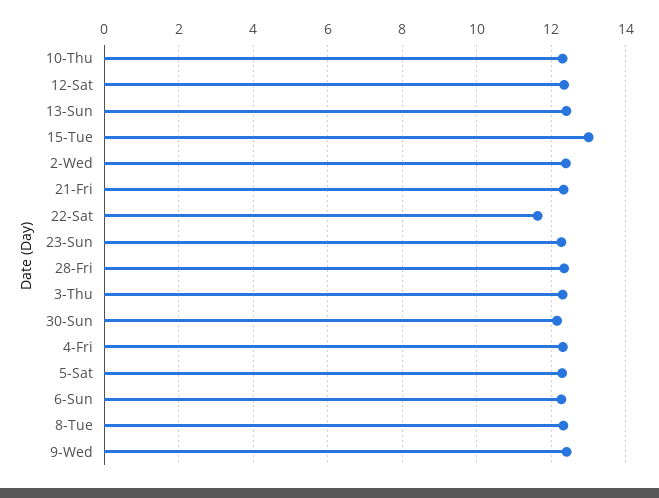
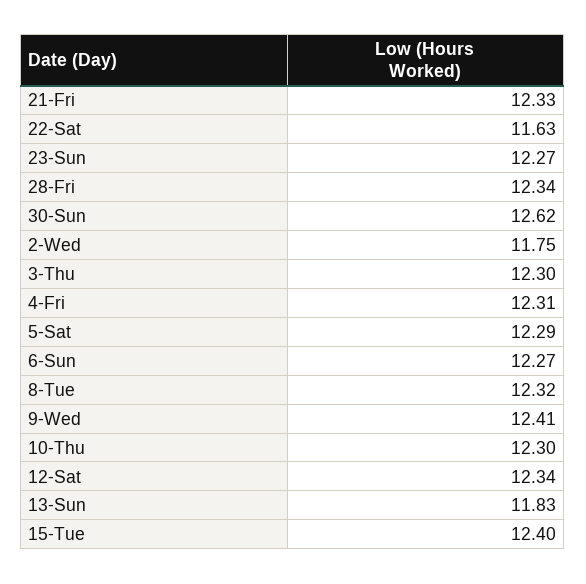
  {
    "10-Thu": 12.3,
    "12-Sat": 12.34,
-   "13-Sun": 12.4,
+   "13-Sun": 11.83,
-   "15-Tue": 13,
+   "15-Tue": 12.4,
-   "2-Wed": 12.4,
+   "2-Wed": 11.75,
    "21-Fri": 12.33,
    "22-Sat": 11.63,
    "23-Sun": 12.27,
    "28-Fri": 12.34,
    "3-Thu": 12.3,
-   "30-Sun": 12.2,
+   "30-Sun": 12.62,
    "4-Fri": 12.31,
    "5-Sat": 12.29,
    "6-Sun": 12.27,
    "8-Tue": 12.32,
    "9-Wed": 12.41
  }

